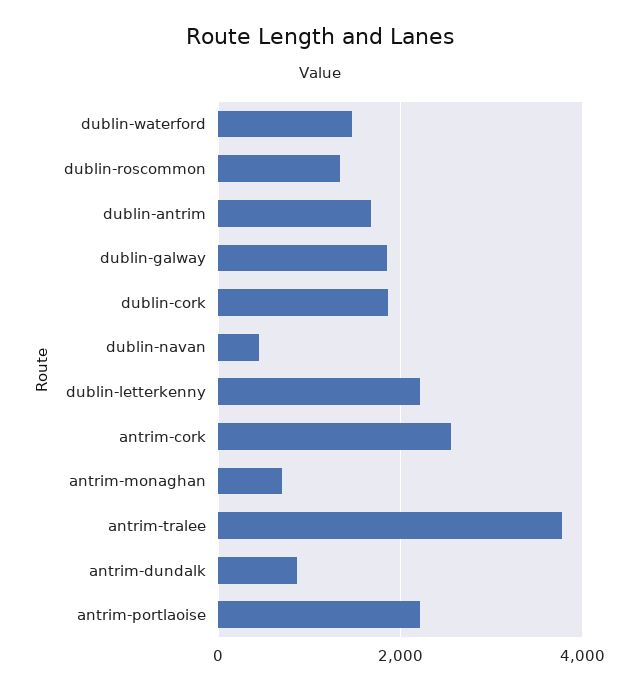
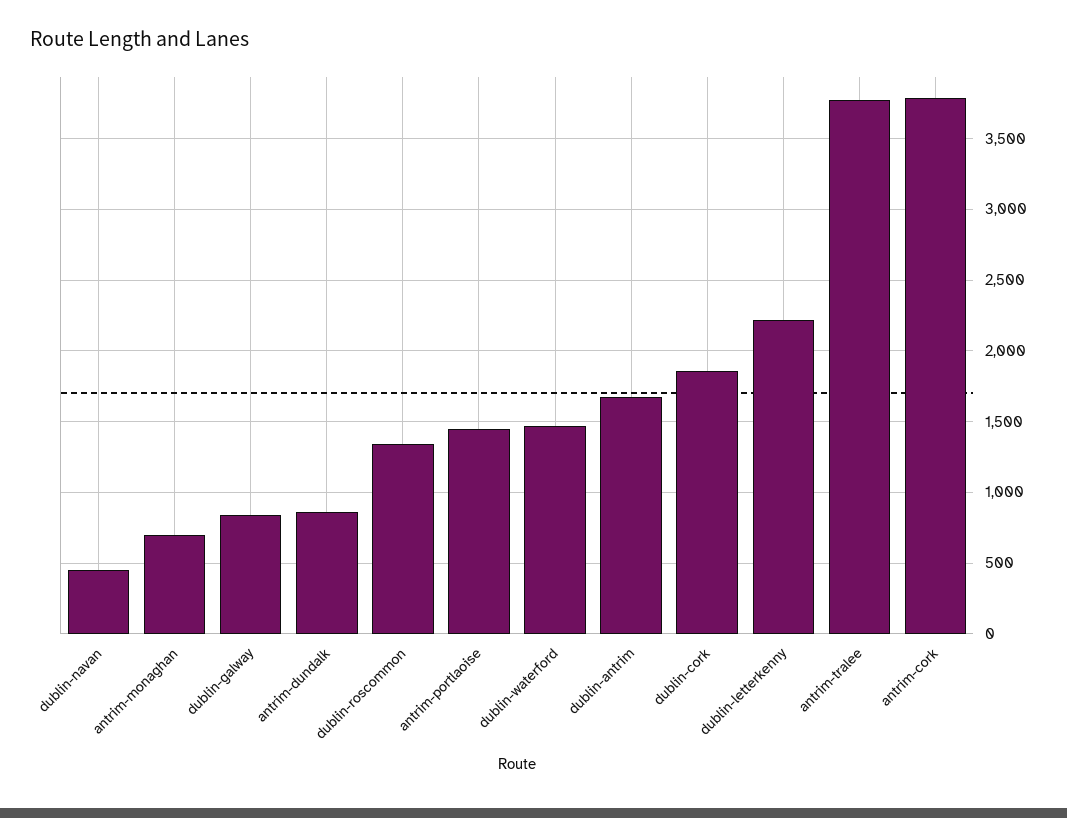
  {
    "dublin-waterford": 1450,
    "dublin-roscommon": 1350,
    "dublin-antrim": 1650,
-   "dublin-galway": 1800,
+   "dublin-galway": 850,
    "dublin-cork": 1850,
    "dublin-navan": 450,
    "dublin-letterkenny": 2200,
-   "antrim-cork": 2600,
+   "antrim-cork": 3800,
    "antrim-monaghan": 700,
    "antrim-tralee": 3750,
    "antrim-dundalk": 850,
-   "antrim-portlaoise": 2200
+   "antrim-portlaoise": 1450
  }

